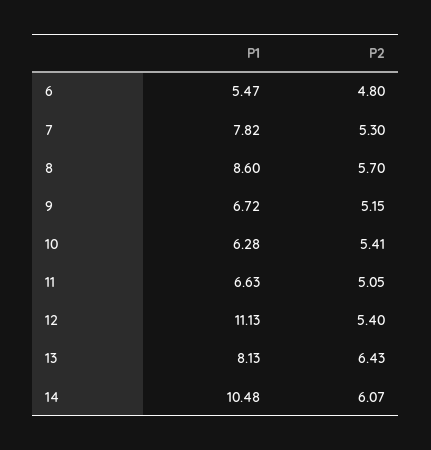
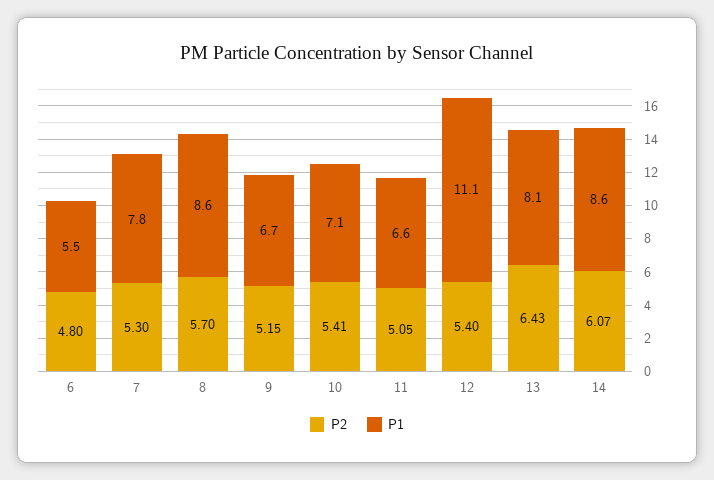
  {
    "P1": {
      "6": 5.47,
      "7": 7.82,
      "8": 8.6,
      "9": 6.72,
-     "10": 6.28,
+     "10": 7.1,
      "11": 6.63,
      "12": 11.13,
      "13": 8.13,
-     "14": 10.48
+     "14": 8.6
    },
    "P2": {
      "6": 4.8,
      "7": 5.3,
      "8": 5.7,
      "9": 5.15,
      "10": 5.41,
      "11": 5.05,
      "12": 5.4,
      "13": 6.43,
      "14": 6.07
    }
  }

